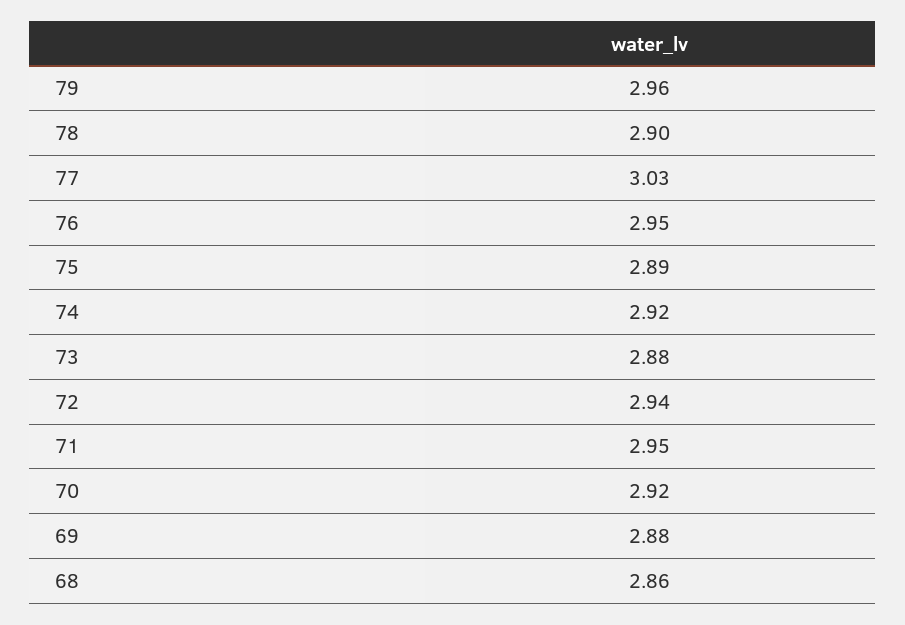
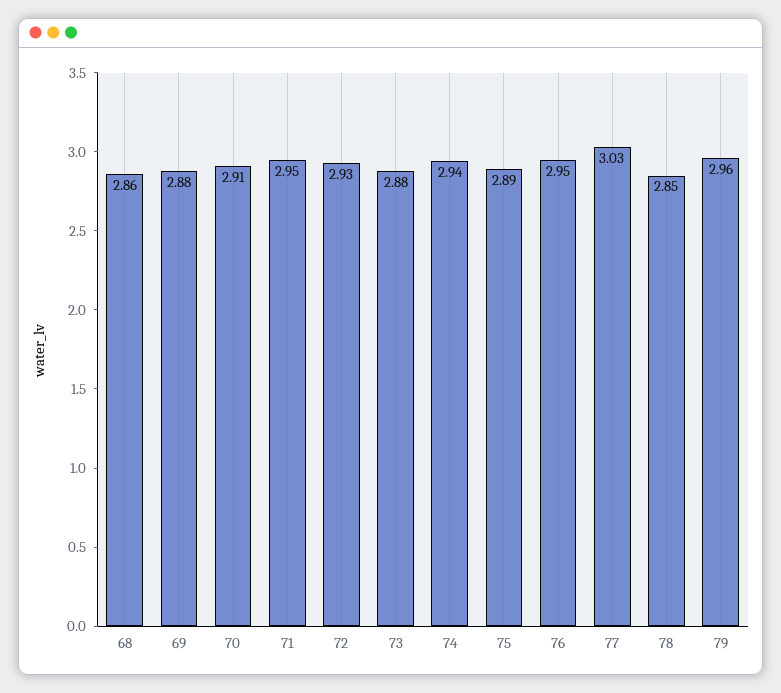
  {
    "79": 2.96,
-   "78": 2.9,
+   "78": 2.85,
    "77": 3.03,
    "76": 2.95,
    "75": 2.89,
-   "74": 2.92,
+   "74": 2.94,
    "73": 2.88,
-   "72": 2.94,
+   "72": 2.93,
    "71": 2.95,
-   "70": 2.92,
+   "70": 2.91,
    "69": 2.88,
    "68": 2.86
  }

